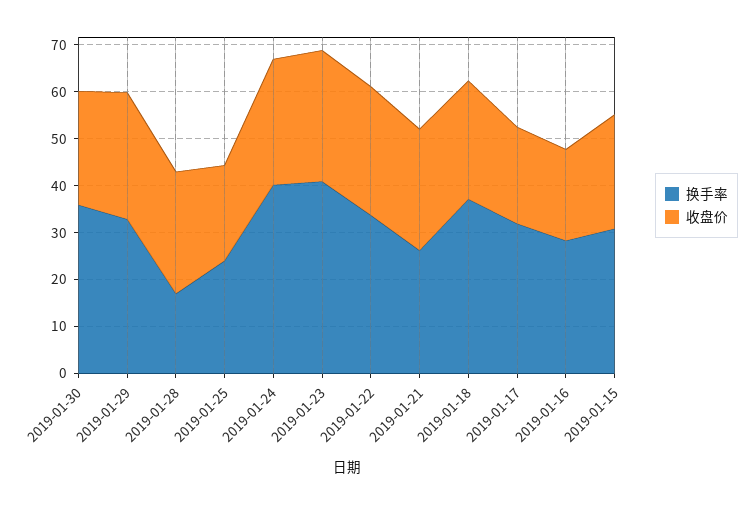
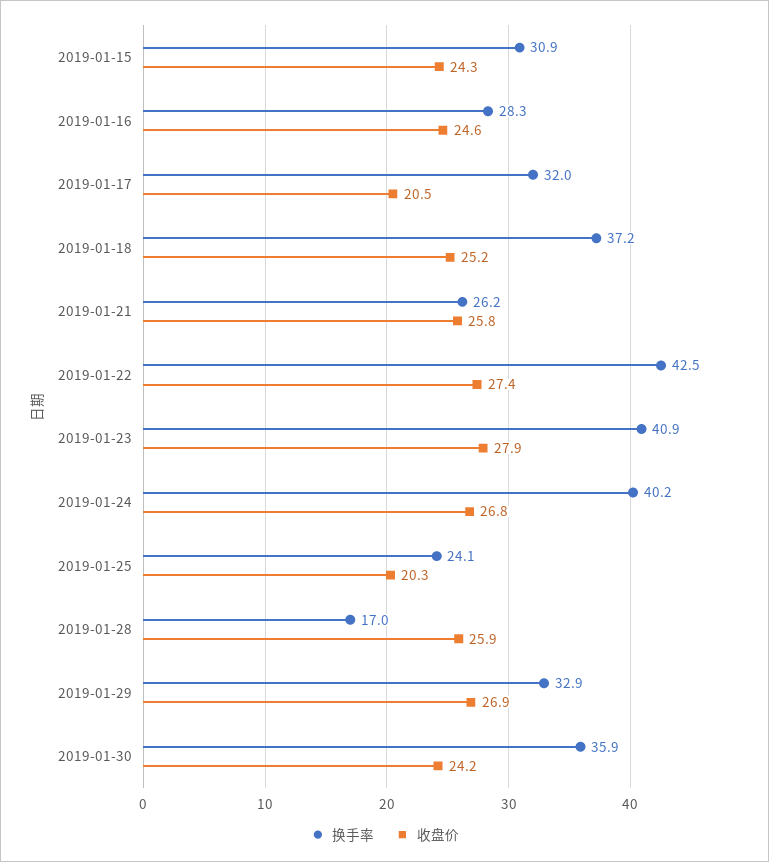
  {
    "换手率": {
      "2019-01-30": 35.9,
      "2019-01-29": 32.9,
      "2019-01-28": 17,
      "2019-01-25": 24.1,
      "2019-01-24": 40.2,
      "2019-01-23": 40.9,
-     "2019-01-22": 34,
+     "2019-01-22": 42.5,
      "2019-01-21": 26.2,
      "2019-01-18": 37.2,
      "2019-01-17": 32,
      "2019-01-16": 28.3,
      "2019-01-15": 30.9
    },
    "收盘价": {
      "2019-01-30": 24.2,
      "2019-01-29": 26.9,
      "2019-01-28": 25.9,
      "2019-01-25": 20.3,
      "2019-01-24": 26.8,
      "2019-01-23": 27.9,
      "2019-01-22": 27.4,
      "2019-01-21": 25.8,
      "2019-01-18": 25.2,
      "2019-01-17": 20.5,
-     "2019-01-16": 20,
+     "2019-01-16": 24.6,
      "2019-01-15": 24.3
    }
  }

